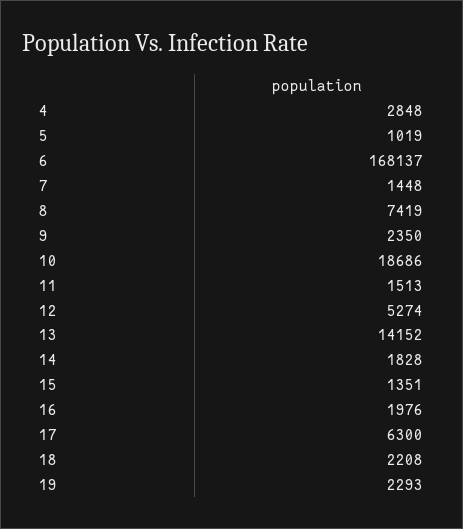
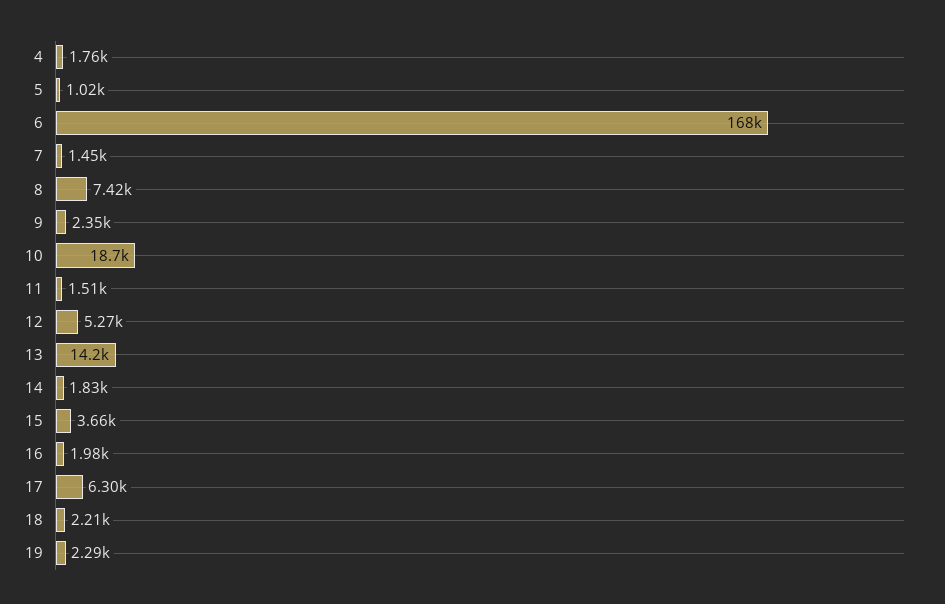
  {
-   "4": 2848,
+   "4": 1760,
    "5": 1019,
    "6": 168137,
    "7": 1448,
    "8": 7419,
    "9": 2350,
    "10": 18686,
    "11": 1513,
    "12": 5274,
    "13": 14152,
    "14": 1828,
-   "15": 1351,
+   "15": 3660,
    "16": 1976,
    "17": 6300,
    "18": 2208,
    "19": 2293
  }

